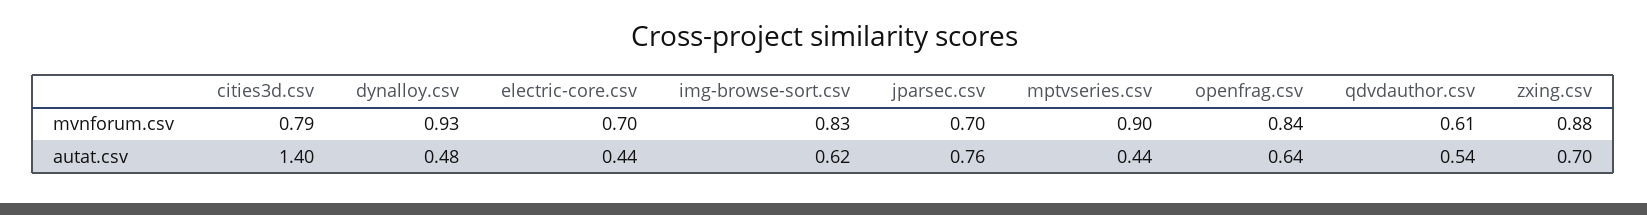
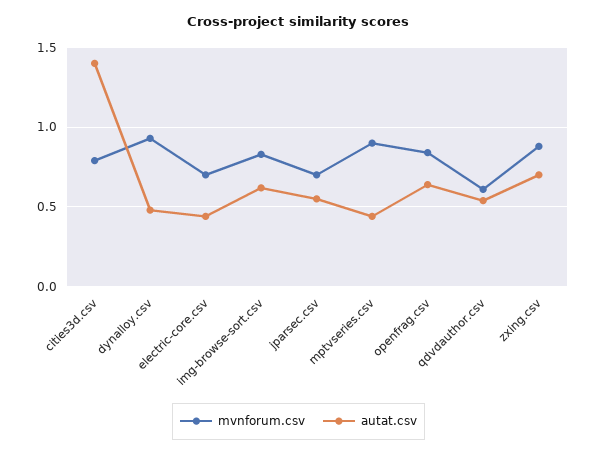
  {
    "mvnforum.csv": {
      "cities3d.csv": 0.79,
      "dynalloy.csv": 0.93,
      "electric-core.csv": 0.7,
      "img-browse-sort.csv": 0.83,
      "jparsec.csv": 0.7,
      "mptvseries.csv": 0.9,
      "openfrag.csv": 0.84,
      "qdvdauthor.csv": 0.61,
      "zxing.csv": 0.88
    },
    "autat.csv": {
      "cities3d.csv": 1.4,
      "dynalloy.csv": 0.48,
      "electric-core.csv": 0.44,
      "img-browse-sort.csv": 0.62,
-     "jparsec.csv": 0.76,
+     "jparsec.csv": 0.55,
      "mptvseries.csv": 0.44,
      "openfrag.csv": 0.64,
      "qdvdauthor.csv": 0.54,
      "zxing.csv": 0.7
    }
  }

